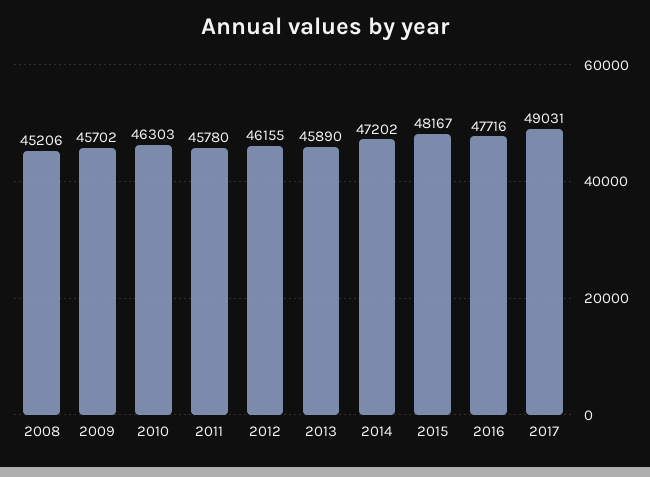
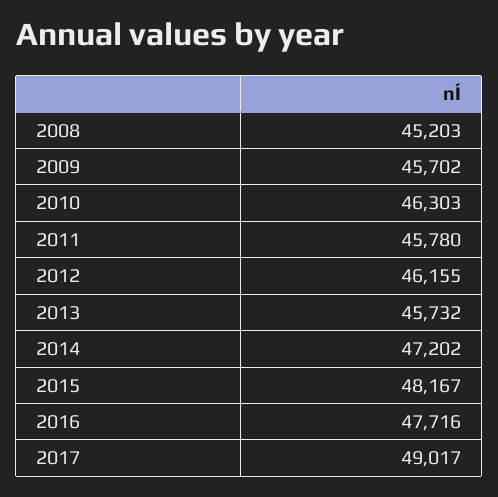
  {
-   "2008": 45206,
+   "2008": 45203,
    "2009": 45702,
    "2010": 46303,
    "2011": 45780,
    "2012": 46155,
-   "2013": 45890,
+   "2013": 45732,
    "2014": 47202,
    "2015": 48167,
    "2016": 47716,
-   "2017": 49031
+   "2017": 49017
  }

